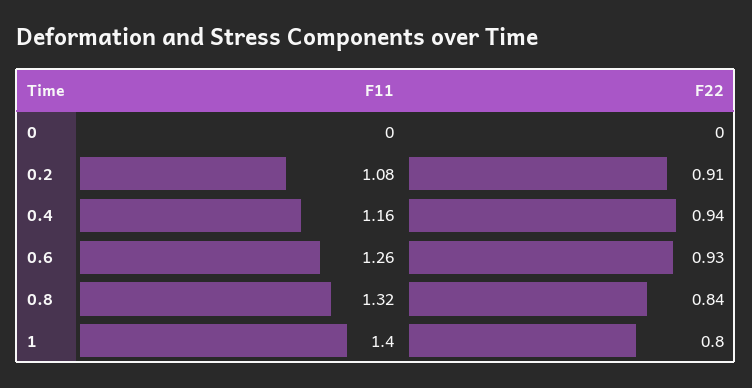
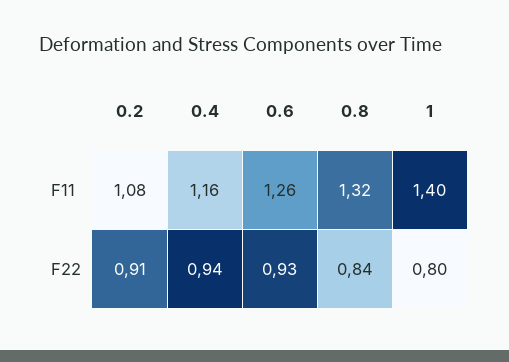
  {
    "F11": {
-     "0": 0,
      "0.2": 1.08,
      "0.4": 1.16,
      "0.6": 1.26,
      "0.8": 1.32,
      "1": 1.4
    },
    "F22": {
-     "0": 0,
      "0.2": 0.91,
      "0.4": 0.94,
      "0.6": 0.93,
      "0.8": 0.84,
      "1": 0.8
    }
  }

